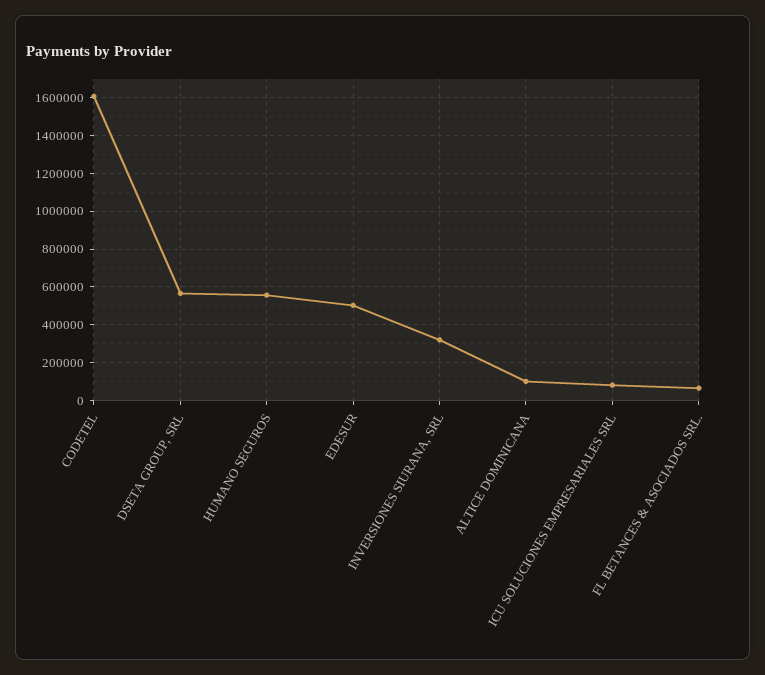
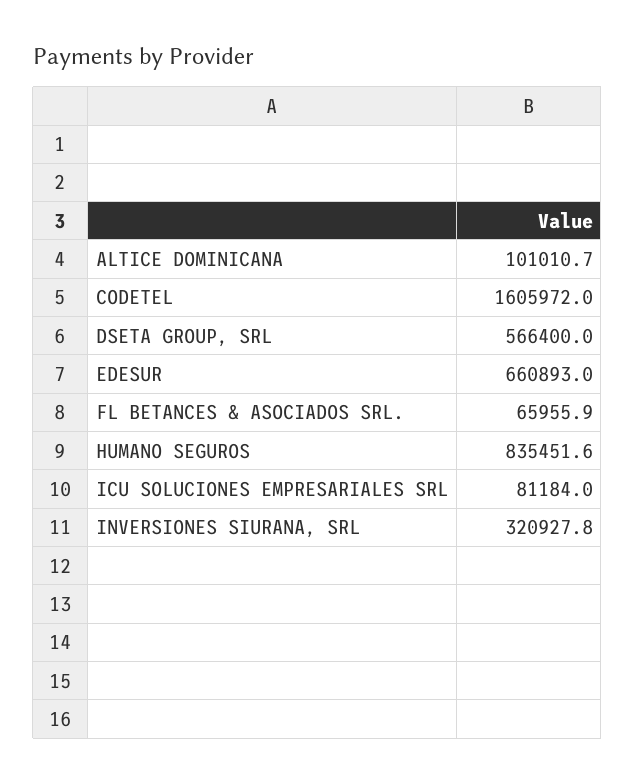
  {
    "CODETEL": 1605972,
    "DSETA GROUP, SRL": 566400,
-   "HUMANO SEGUROS": 550000,
+   "HUMANO SEGUROS": 835451.6,
-   "EDESUR": 500000,
+   "EDESUR": 660893,
    "INVERSIONES SIURANA, SRL": 320927.8,
    "ALTICE DOMINICANA": 101010.7,
    "ICU SOLUCIONES EMPRESARIALES SRL": 81184,
    "FL BETANCES & ASOCIADOS SRL.": 65955.9
  }

